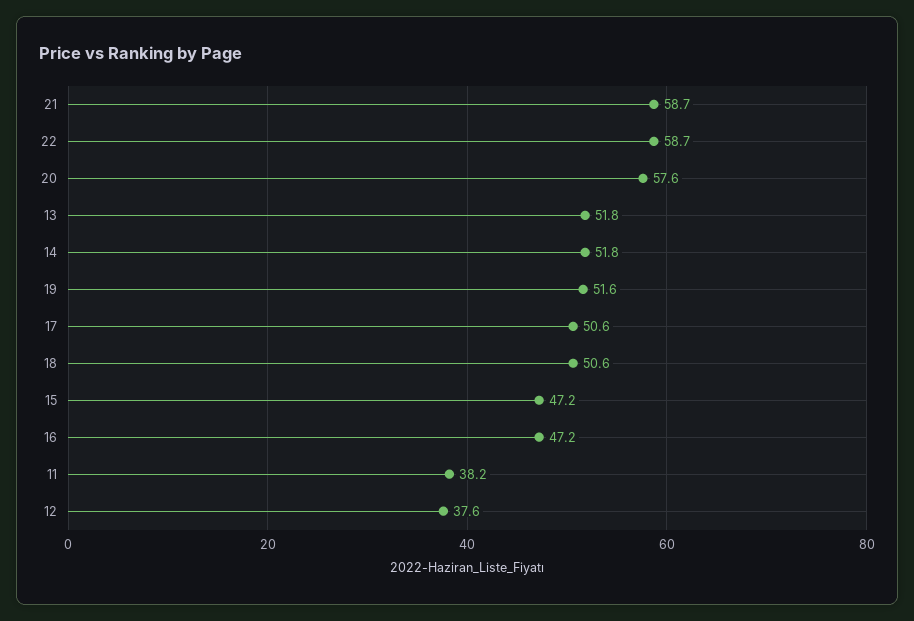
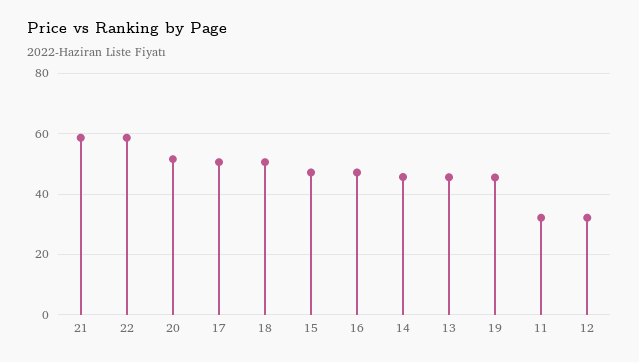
  {
    "21": 58.7,
    "22": 58.7,
-   "20": 57.6,
+   "20": 52,
-   "13": 51.8,
+   "13": 46,
-   "14": 51.8,
+   "14": 46,
-   "19": 51.6,
+   "19": 46,
    "17": 50.6,
    "18": 50.6,
    "15": 47.2,
    "16": 47.2,
-   "11": 38.2,
+   "11": 32,
-   "12": 37.6
+   "12": 32
  }

